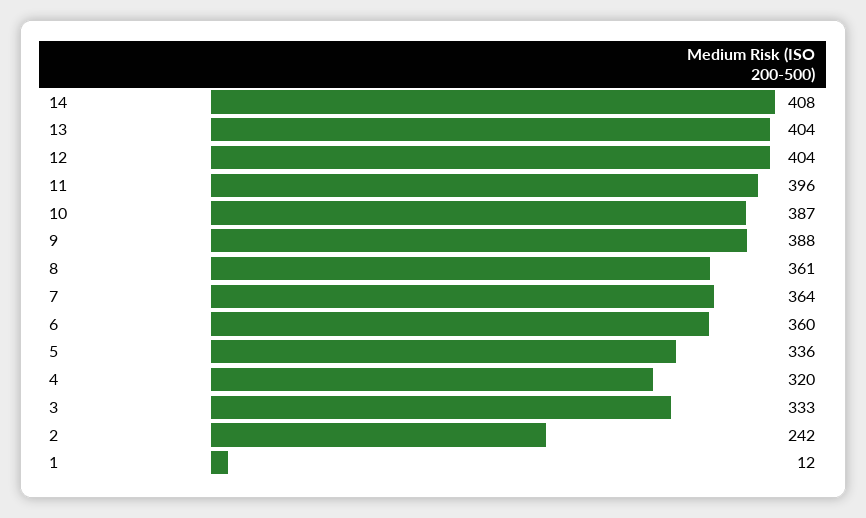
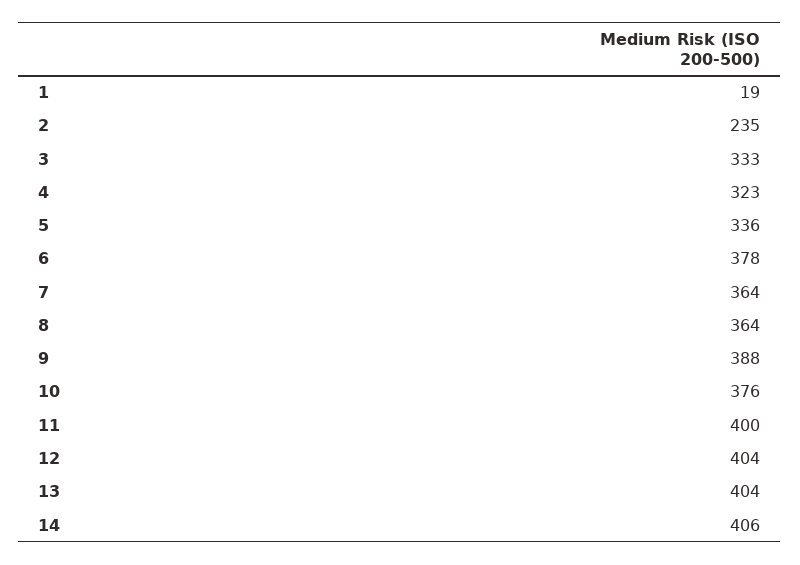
  {
-   "14": 408,
+   "14": 406,
    "13": 404,
    "12": 404,
-   "11": 396,
+   "11": 400,
-   "10": 387,
+   "10": 376,
    "9": 388,
-   "8": 361,
+   "8": 364,
    "7": 364,
-   "6": 360,
+   "6": 378,
    "5": 336,
-   "4": 320,
+   "4": 323,
    "3": 333,
-   "2": 242,
+   "2": 235,
-   "1": 12
+   "1": 19
  }

